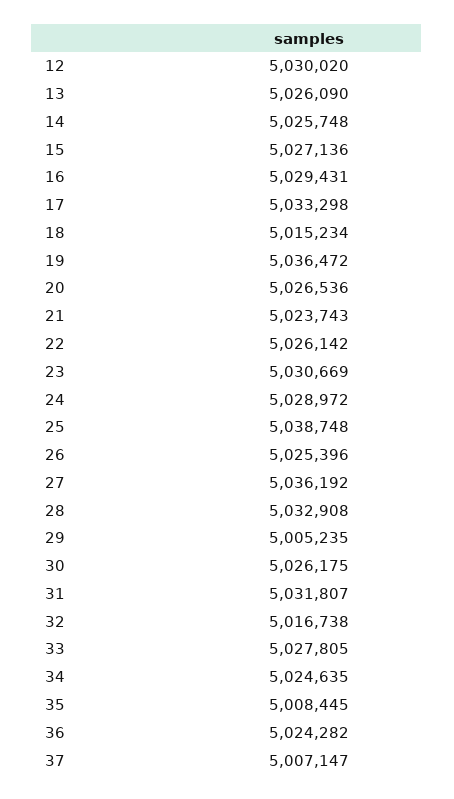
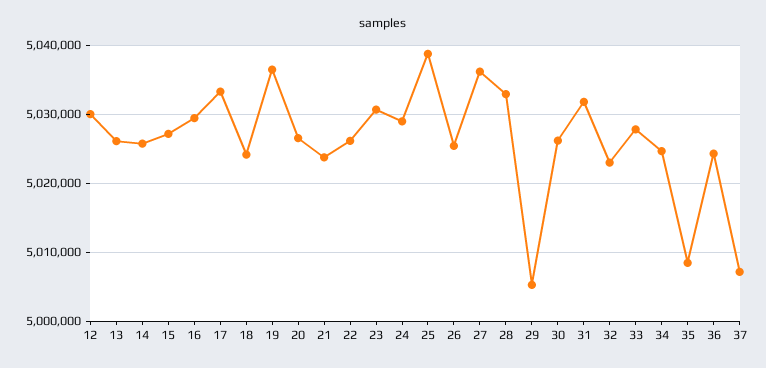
  {
    "12": 5030020,
    "13": 5026090,
    "14": 5025748,
    "15": 5027136,
    "16": 5029431,
    "17": 5033298,
-   "18": 5015234,
+   "18": 5024000,
    "19": 5036472,
    "20": 5026536,
    "21": 5023743,
    "22": 5026142,
    "23": 5030669,
    "24": 5028972,
    "25": 5038748,
    "26": 5025396,
    "27": 5036192,
    "28": 5032908,
    "29": 5005235,
    "30": 5026175,
    "31": 5031807,
-   "32": 5016738,
+   "32": 5023000,
    "33": 5027805,
    "34": 5024635,
    "35": 5008445,
    "36": 5024282,
    "37": 5007147
  }

